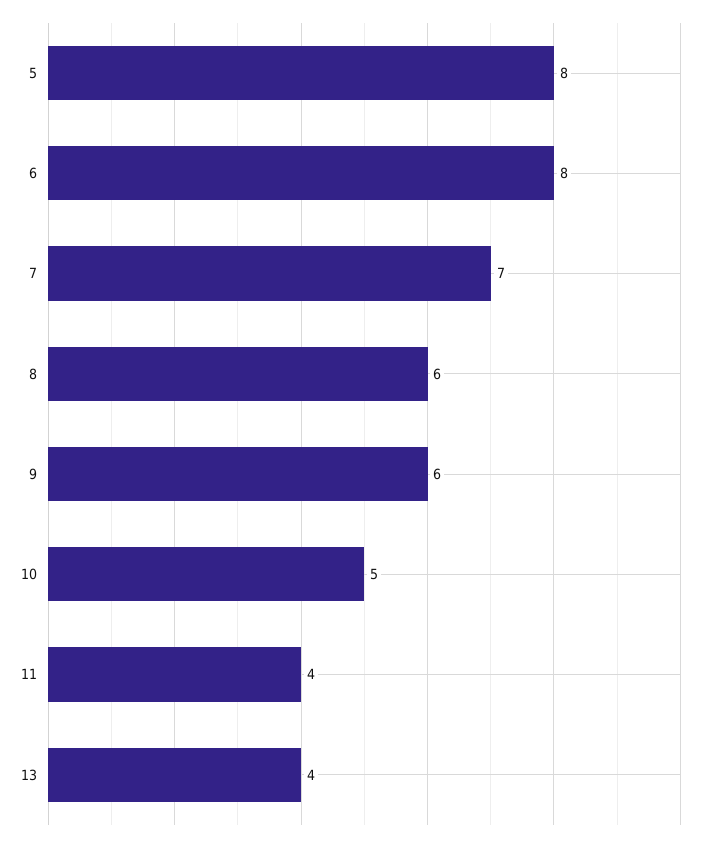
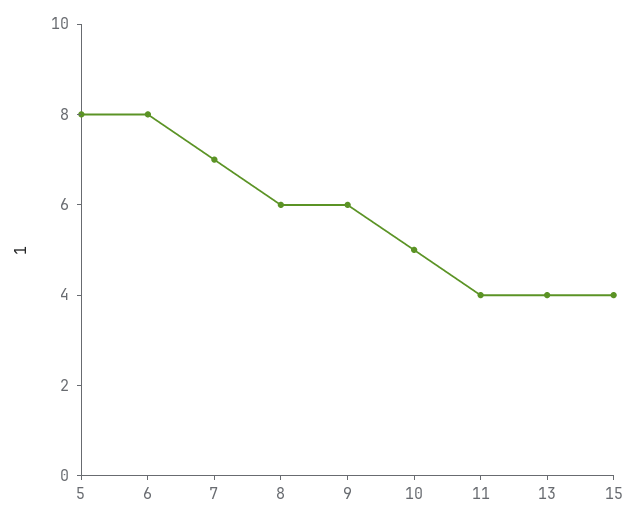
  {
    "5": 8,
    "6": 8,
    "7": 7,
    "8": 6,
    "9": 6,
    "10": 5,
    "11": 4,
-   "13": 4
+   "13": 4,
+   "15": 4
  }

